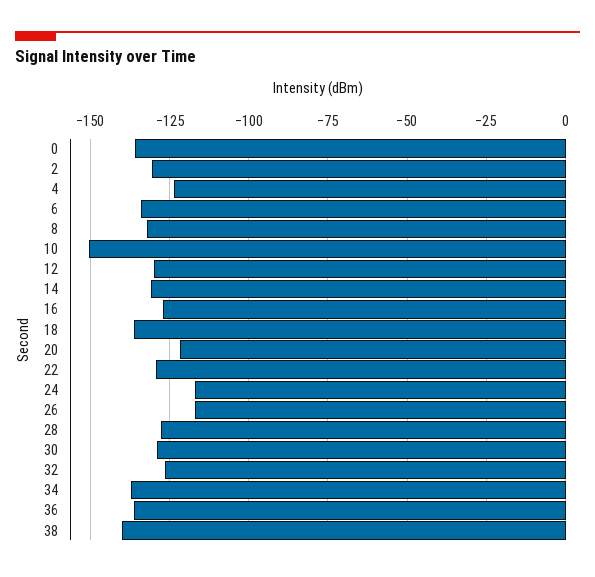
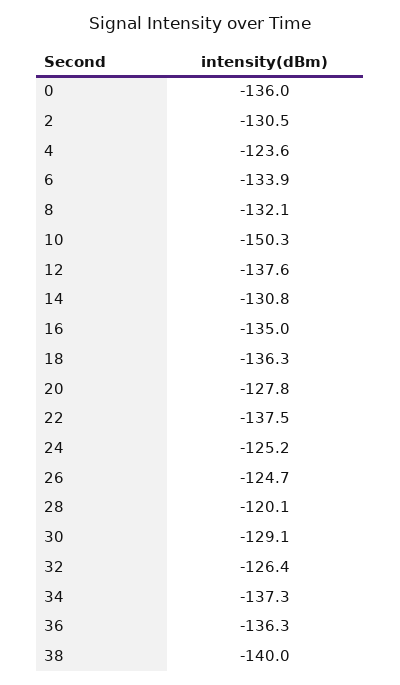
  {
    "0": -136,
    "2": -130.5,
    "4": -123.6,
    "6": -133.9,
    "8": -132.1,
    "10": -150.3,
-   "12": -130,
+   "12": -137.6,
    "14": -130.8,
-   "16": -127.5,
+   "16": -135,
    "18": -136.3,
-   "20": -122.5,
+   "20": -127.8,
-   "22": -130,
+   "22": -137.5,
-   "24": -117.5,
+   "24": -125.2,
-   "26": -117.5,
+   "26": -124.7,
-   "28": -127.5,
+   "28": -120.1,
    "30": -129.1,
    "32": -126.4,
    "34": -137.3,
    "36": -136.3,
    "38": -140
  }

